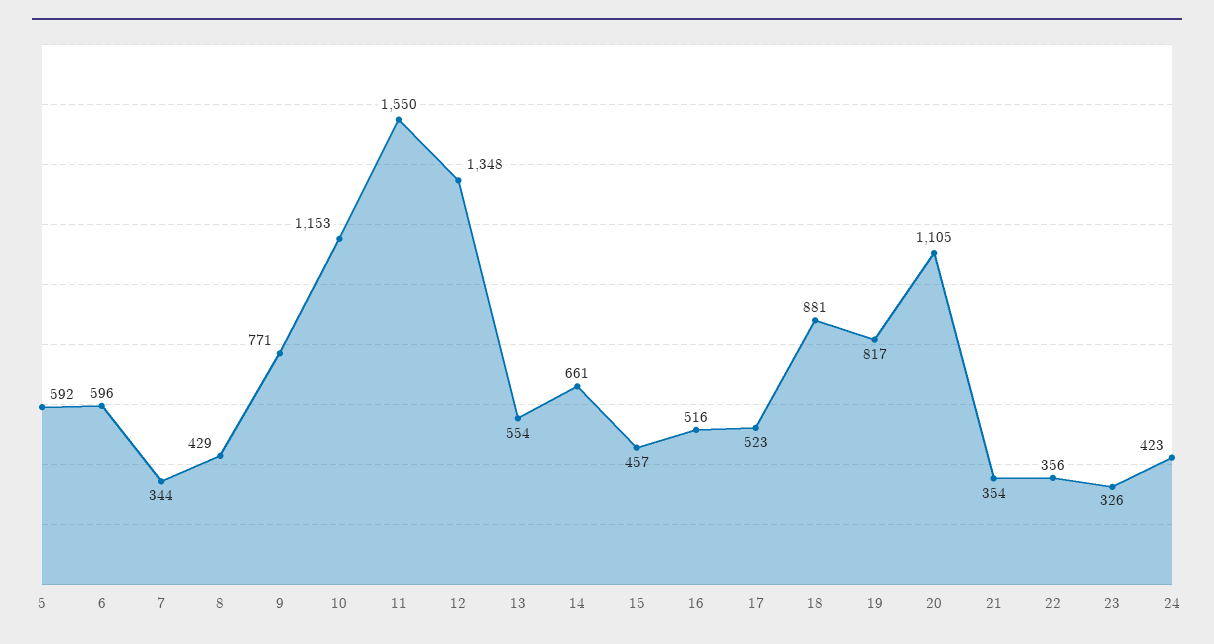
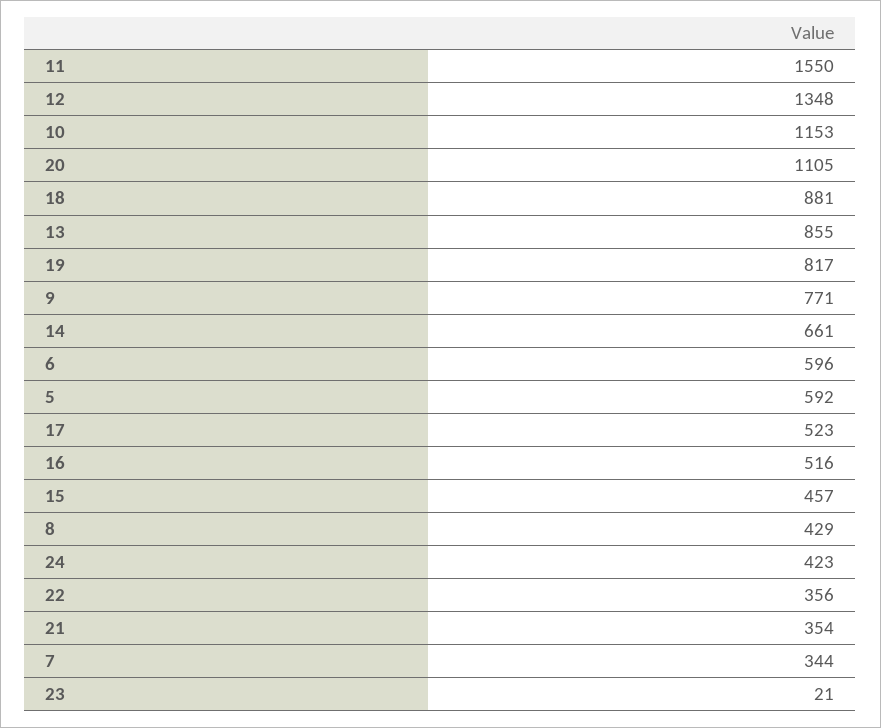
  {
    "5": 592,
    "6": 596,
    "7": 344,
    "8": 429,
    "9": 771,
    "10": 1153,
    "11": 1550,
    "12": 1348,
-   "13": 554,
+   "13": 855,
    "14": 661,
    "15": 457,
    "16": 516,
    "17": 523,
    "18": 881,
    "19": 817,
    "20": 1105,
    "21": 354,
    "22": 356,
-   "23": 326,
+   "23": 21,
    "24": 423
  }

